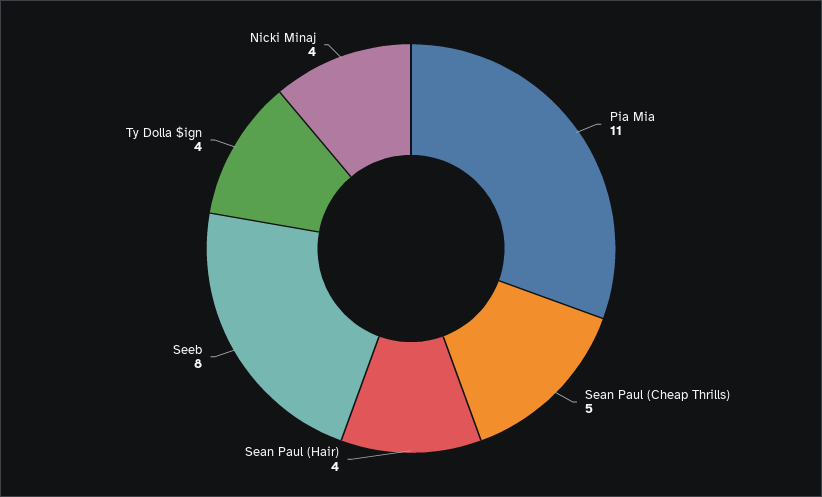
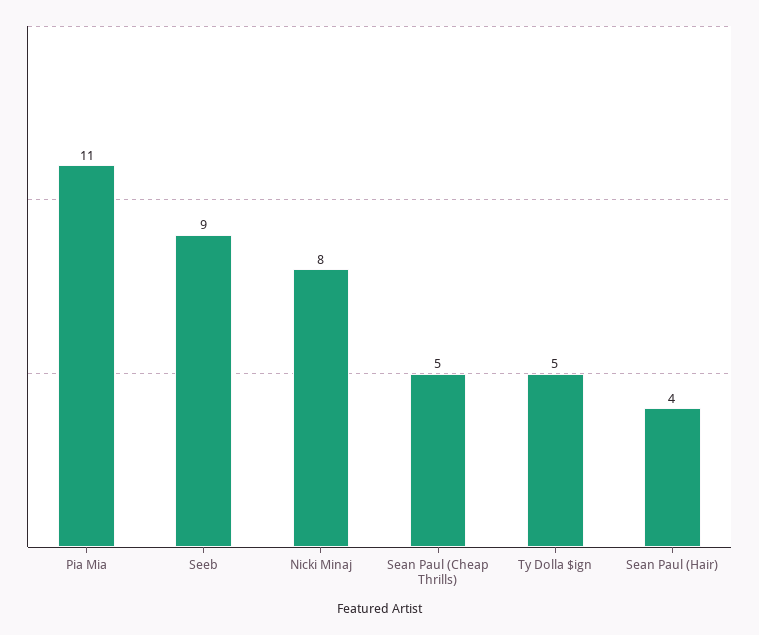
  {
    "Pia Mia": 11,
    "Sean Paul (Cheap Thrills)": 5,
    "Sean Paul (Hair)": 4,
-   "Seeb": 8,
+   "Seeb": 9,
-   "Ty Dolla $ign": 4,
+   "Ty Dolla $ign": 5,
-   "Nicki Minaj": 4
+   "Nicki Minaj": 8
  }

